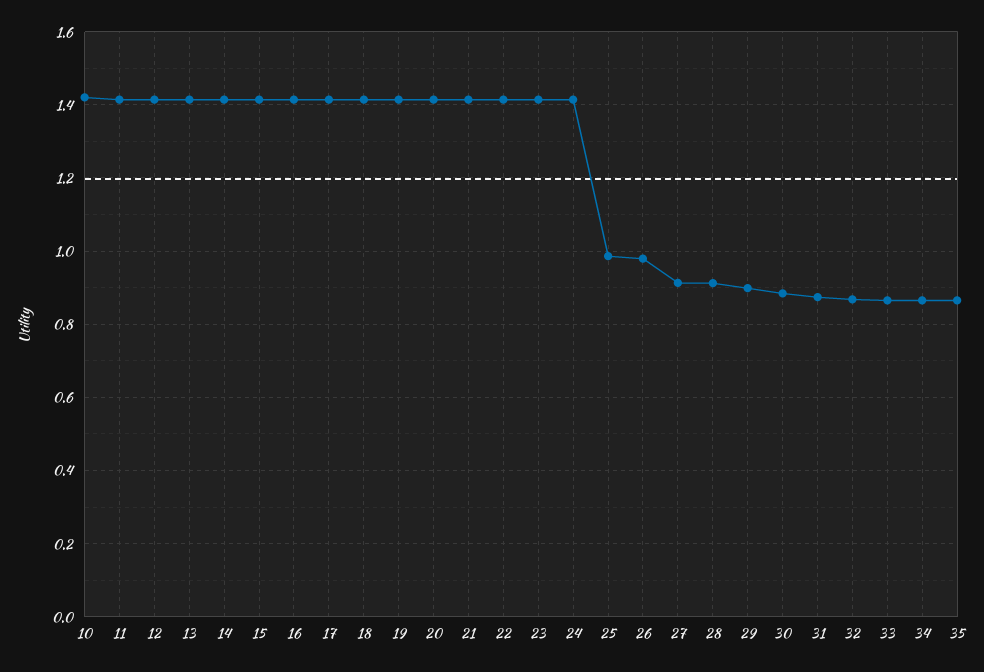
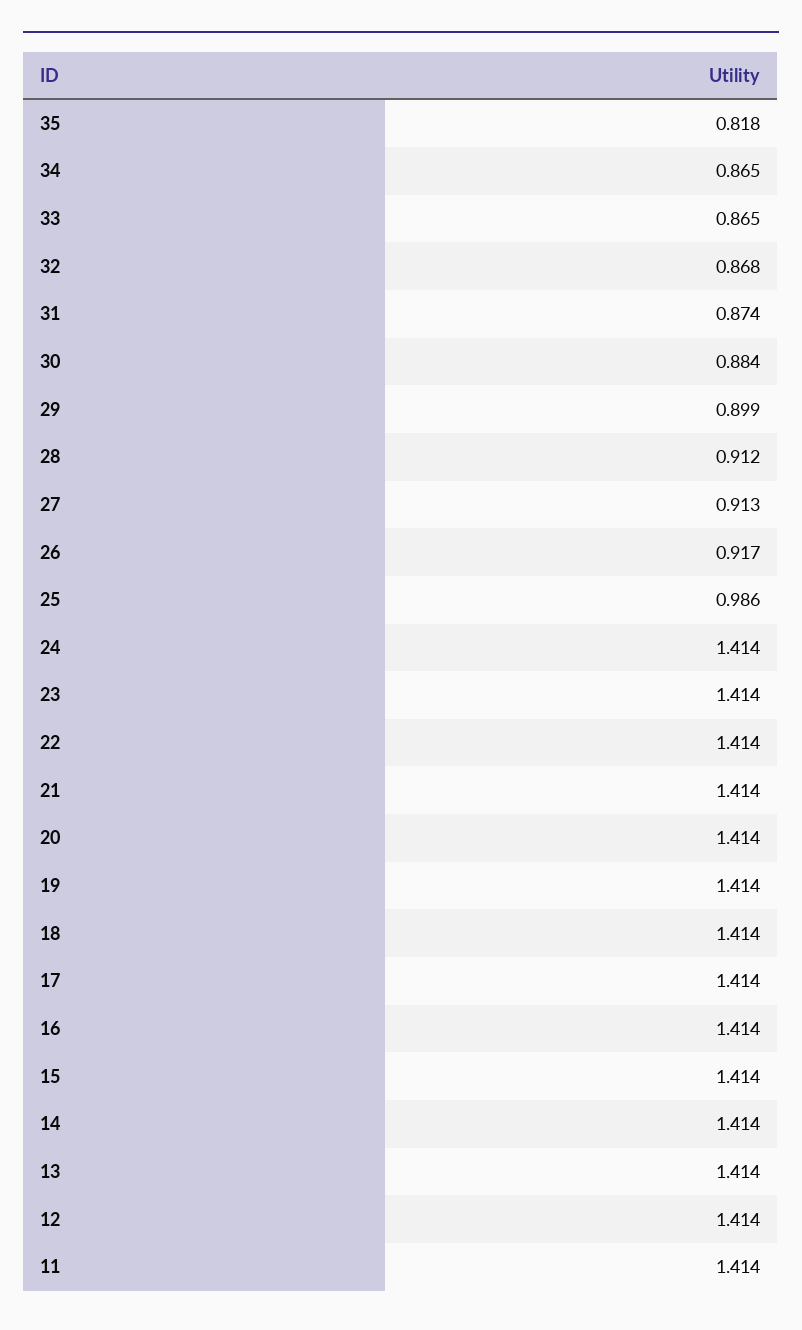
  {
-   "10": 1.42,
    "11": 1.414,
    "12": 1.414,
    "13": 1.414,
    "14": 1.414,
    "15": 1.414,
    "16": 1.414,
    "17": 1.414,
    "18": 1.414,
    "19": 1.414,
    "20": 1.414,
    "21": 1.414,
    "22": 1.414,
    "23": 1.414,
    "24": 1.414,
    "25": 0.986,
-   "26": 0.98,
+   "26": 0.917,
    "27": 0.913,
    "28": 0.912,
    "29": 0.899,
    "30": 0.884,
    "31": 0.874,
    "32": 0.868,
    "33": 0.865,
    "34": 0.865,
-   "35": 0.86
+   "35": 0.818
  }

